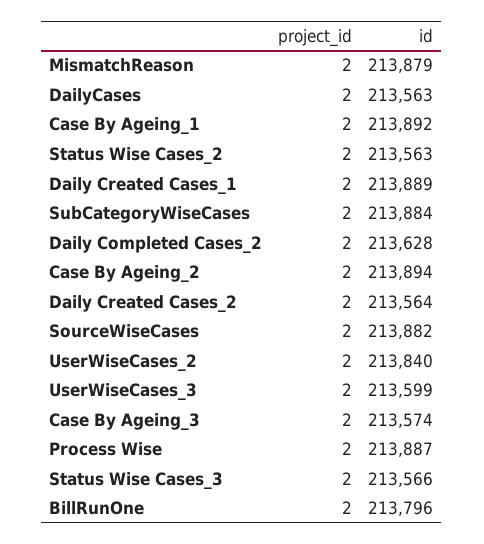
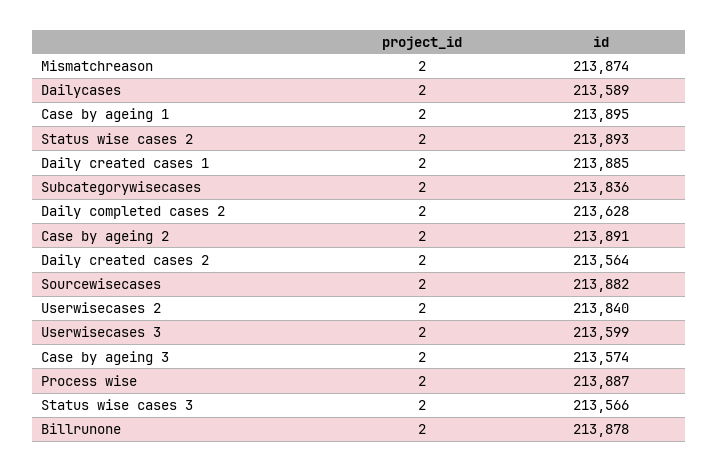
  {
    "project_id": {
      "MismatchReason": 2,
      "DailyCases": 2,
      "Case By Ageing_1": 2,
      "Status Wise Cases_2": 2,
      "Daily Created Cases_1": 2,
      "SubCategoryWiseCases": 2,
      "Daily Completed Cases_2": 2,
      "Case By Ageing_2": 2,
      "Daily Created Cases_2": 2,
      "SourceWiseCases": 2,
      "UserWiseCases_2": 2,
      "UserWiseCases_3": 2,
      "Case By Ageing_3": 2,
      "Process Wise": 2,
      "Status Wise Cases_3": 2,
      "BillRunOne": 2
    },
    "id": {
-     "MismatchReason": 213879,
+     "MismatchReason": 213874,
-     "DailyCases": 213563,
+     "DailyCases": 213589,
-     "Case By Ageing_1": 213892,
+     "Case By Ageing_1": 213895,
-     "Status Wise Cases_2": 213563,
+     "Status Wise Cases_2": 213893,
-     "Daily Created Cases_1": 213889,
+     "Daily Created Cases_1": 213885,
-     "SubCategoryWiseCases": 213884,
+     "SubCategoryWiseCases": 213836,
      "Daily Completed Cases_2": 213628,
-     "Case By Ageing_2": 213894,
+     "Case By Ageing_2": 213891,
      "Daily Created Cases_2": 213564,
      "SourceWiseCases": 213882,
      "UserWiseCases_2": 213840,
      "UserWiseCases_3": 213599,
      "Case By Ageing_3": 213574,
      "Process Wise": 213887,
      "Status Wise Cases_3": 213566,
-     "BillRunOne": 213796
+     "BillRunOne": 213878
    }
  }

